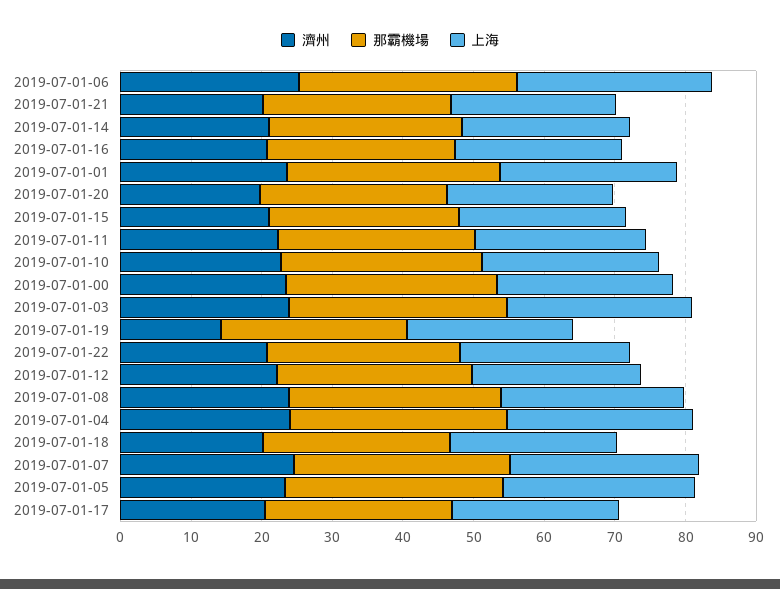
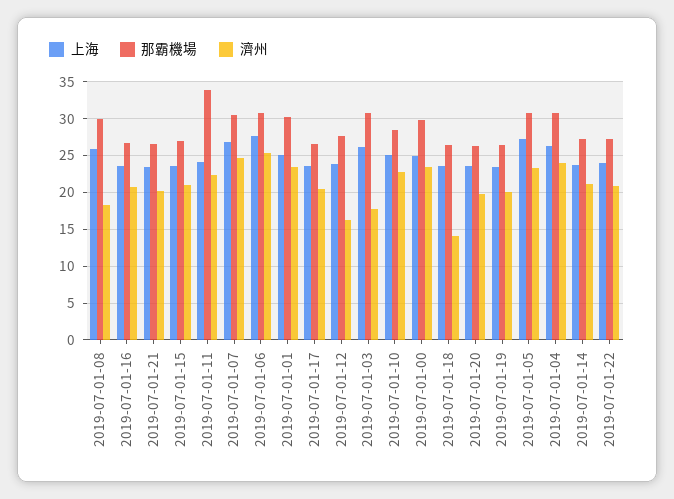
  {
    "濟州": {
      "2019-07-01-06": 25,
      "2019-07-01-21": 20,
      "2019-07-01-14": 21,
      "2019-07-01-16": 21,
      "2019-07-01-01": 24,
      "2019-07-01-20": 20,
      "2019-07-01-15": 21,
      "2019-07-01-11": 22,
      "2019-07-01-10": 23,
      "2019-07-01-00": 23,
-     "2019-07-01-03": 24,
+     "2019-07-01-03": 18,
-     "2019-07-01-19": 14,
+     "2019-07-01-19": 20,
      "2019-07-01-22": 21,
-     "2019-07-01-12": 22,
+     "2019-07-01-12": 16,
-     "2019-07-01-08": 24,
+     "2019-07-01-08": 18,
      "2019-07-01-04": 24,
-     "2019-07-01-18": 20,
+     "2019-07-01-18": 14,
      "2019-07-01-07": 25,
      "2019-07-01-05": 23,
      "2019-07-01-17": 20
    },
    "那霸機場": {
      "2019-07-01-06": 31,
      "2019-07-01-21": 27,
      "2019-07-01-14": 27,
      "2019-07-01-16": 27,
      "2019-07-01-01": 30,
      "2019-07-01-20": 26,
      "2019-07-01-15": 27,
-     "2019-07-01-11": 28,
+     "2019-07-01-11": 34,
      "2019-07-01-10": 28,
      "2019-07-01-00": 30,
      "2019-07-01-03": 31,
      "2019-07-01-19": 26,
      "2019-07-01-22": 27,
      "2019-07-01-12": 28,
      "2019-07-01-08": 30,
      "2019-07-01-04": 31,
      "2019-07-01-18": 26,
      "2019-07-01-07": 30,
      "2019-07-01-05": 31,
      "2019-07-01-17": 27
    },
    "上海": {
      "2019-07-01-06": 28,
      "2019-07-01-21": 23,
      "2019-07-01-14": 24,
      "2019-07-01-16": 24,
      "2019-07-01-01": 25,
      "2019-07-01-20": 24,
      "2019-07-01-15": 24,
      "2019-07-01-11": 24,
      "2019-07-01-10": 25,
      "2019-07-01-00": 25,
      "2019-07-01-03": 26,
      "2019-07-01-19": 24,
      "2019-07-01-22": 24,
      "2019-07-01-12": 24,
      "2019-07-01-08": 26,
      "2019-07-01-04": 26,
      "2019-07-01-18": 24,
      "2019-07-01-07": 27,
      "2019-07-01-05": 27,
      "2019-07-01-17": 24
    }
  }

